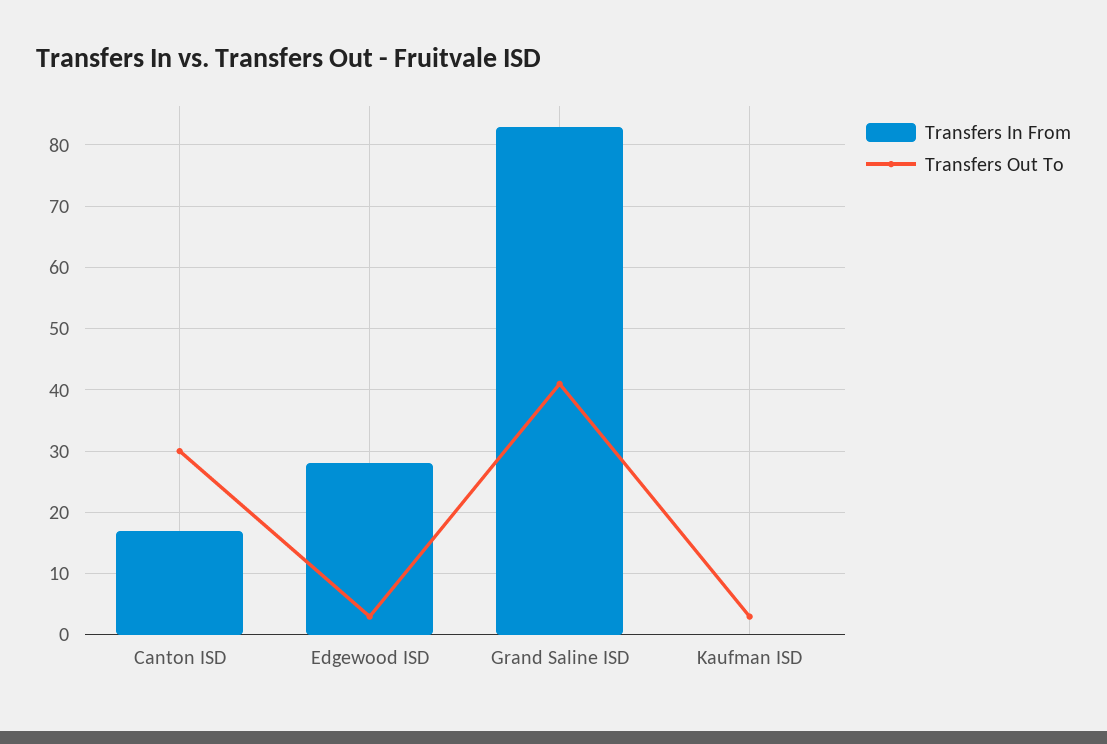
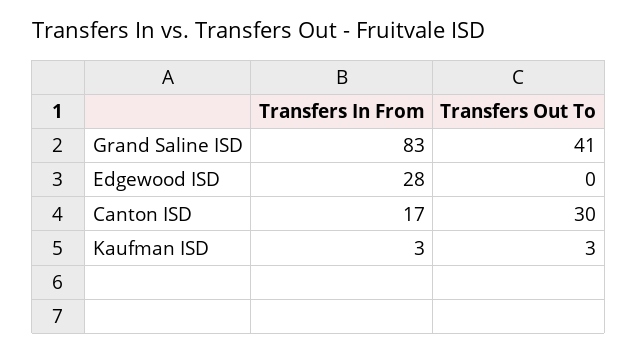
  {
    "Transfers In From": {
      "Canton ISD": 17,
      "Edgewood ISD": 28,
      "Grand Saline ISD": 83,
-     "Kaufman ISD": 0
+     "Kaufman ISD": 3
    },
    "Transfers Out To": {
      "Canton ISD": 30,
-     "Edgewood ISD": 3,
+     "Edgewood ISD": 0,
      "Grand Saline ISD": 41,
      "Kaufman ISD": 3
    }
  }

